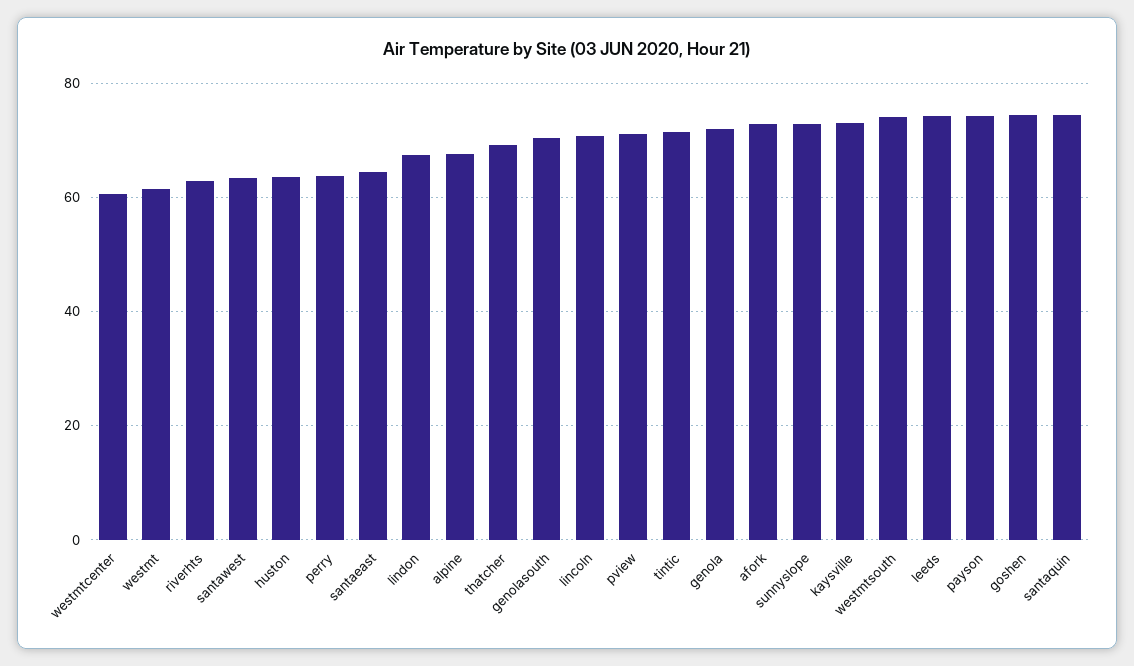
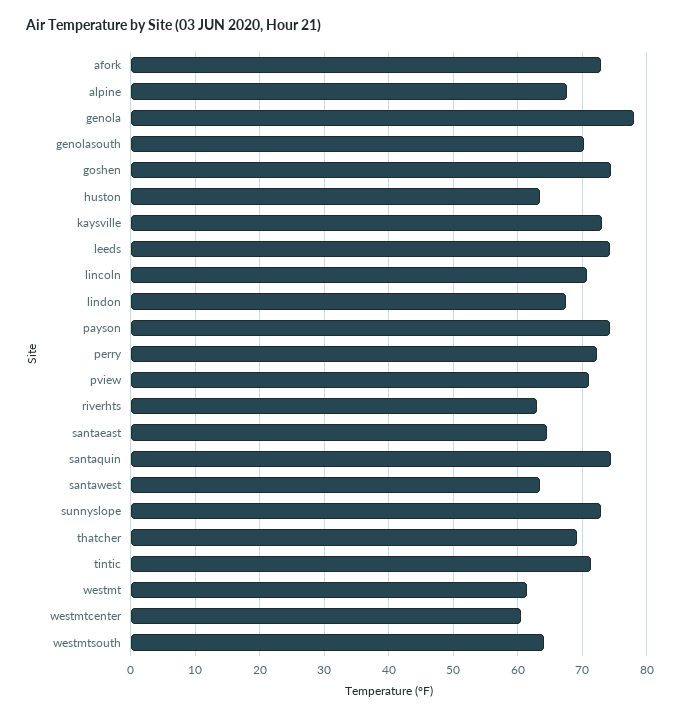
  {
    "westmtcenter": 61,
    "westmt": 61,
    "riverhts": 63,
    "santawest": 63,
    "huston": 64,
-   "perry": 64,
+   "perry": 72,
    "santaeast": 65,
    "lindon": 67,
    "alpine": 68,
    "thatcher": 69,
    "genolasouth": 70,
    "lincoln": 71,
    "pview": 71,
    "tintic": 71,
-   "genola": 72,
+   "genola": 78,
    "afork": 73,
    "sunnyslope": 73,
    "kaysville": 73,
-   "westmtsouth": 74,
+   "westmtsouth": 64,
    "leeds": 74,
    "payson": 74,
    "goshen": 74,
    "santaquin": 74
  }

